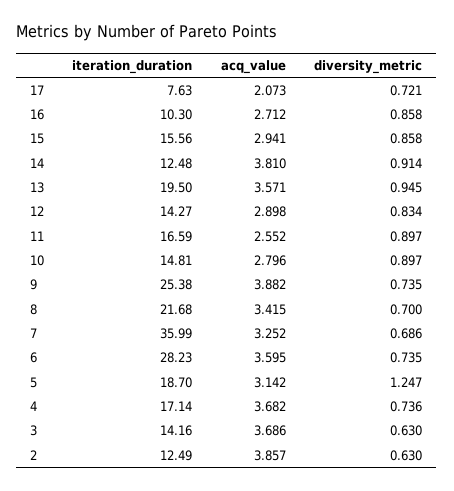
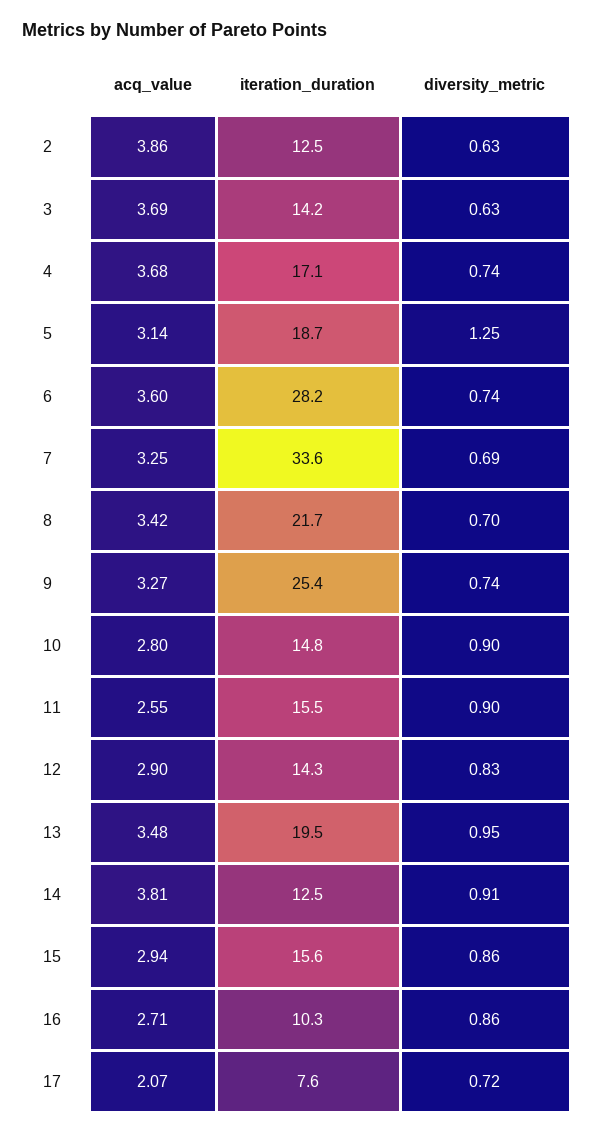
  {
    "iteration_duration": {
      "17": 7.63,
      "16": 10.3,
      "15": 15.56,
      "14": 12.48,
      "13": 19.5,
      "12": 14.27,
-     "11": 16.59,
+     "11": 15.5,
      "10": 14.81,
      "9": 25.38,
      "8": 21.68,
-     "7": 35.99,
+     "7": 33.6,
      "6": 28.23,
      "5": 18.7,
      "4": 17.14,
      "3": 14.16,
      "2": 12.49
    },
    "acq_value": {
      "17": 2.073,
      "16": 2.712,
      "15": 2.941,
      "14": 3.81,
-     "13": 3.571,
+     "13": 3.48,
      "12": 2.898,
      "11": 2.552,
      "10": 2.796,
-     "9": 3.882,
+     "9": 3.27,
      "8": 3.415,
      "7": 3.252,
      "6": 3.595,
      "5": 3.142,
      "4": 3.682,
      "3": 3.686,
      "2": 3.857
    },
    "diversity_metric": {
      "17": 0.721,
      "16": 0.858,
      "15": 0.858,
      "14": 0.914,
      "13": 0.945,
      "12": 0.834,
      "11": 0.897,
      "10": 0.897,
      "9": 0.735,
      "8": 0.7,
      "7": 0.686,
      "6": 0.735,
      "5": 1.247,
      "4": 0.736,
      "3": 0.63,
      "2": 0.63
    }
  }

